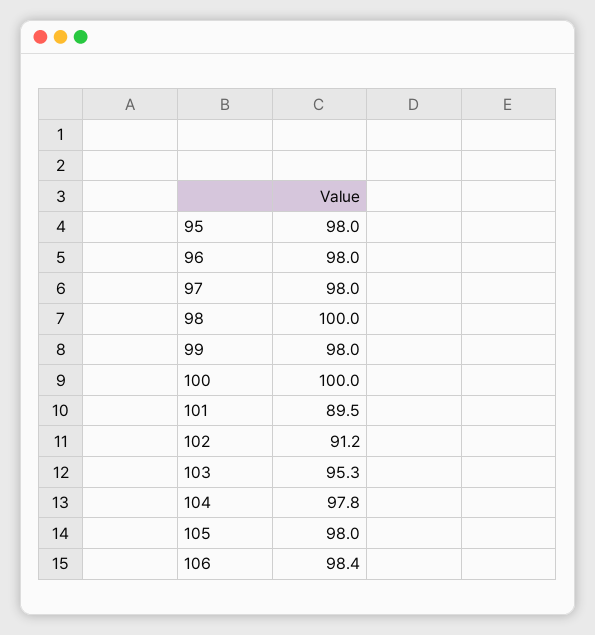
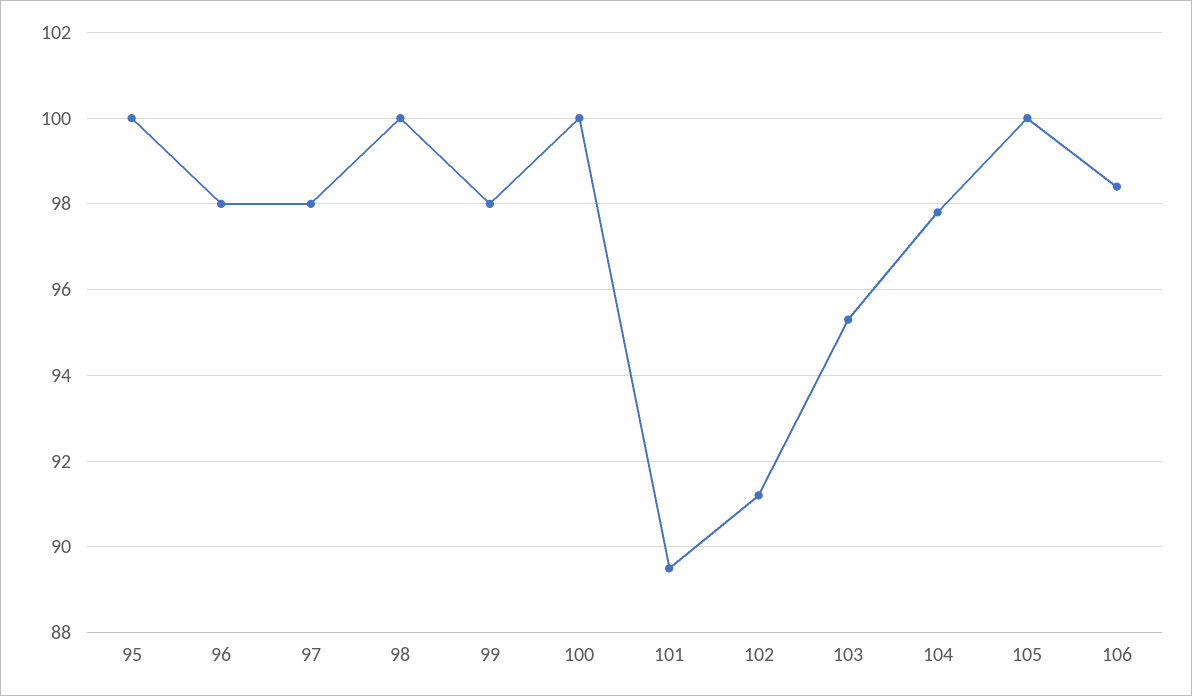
  {
-   "95": 98,
+   "95": 100,
    "96": 98,
    "97": 98,
    "98": 100,
    "99": 98,
    "100": 100,
    "101": 89.5,
    "102": 91.2,
    "103": 95.3,
    "104": 97.8,
-   "105": 98,
+   "105": 100,
    "106": 98.4
  }

